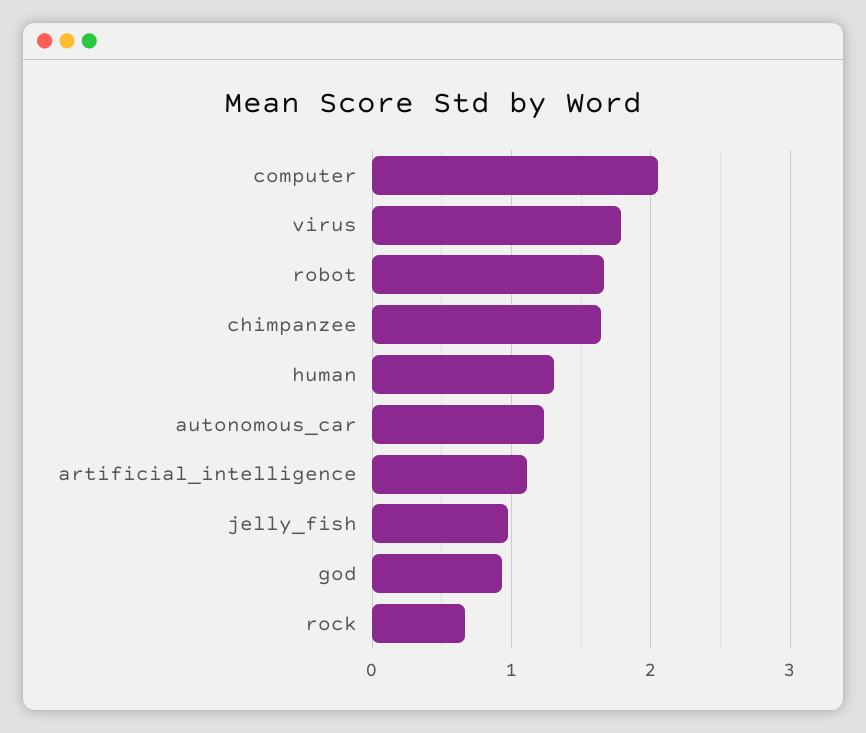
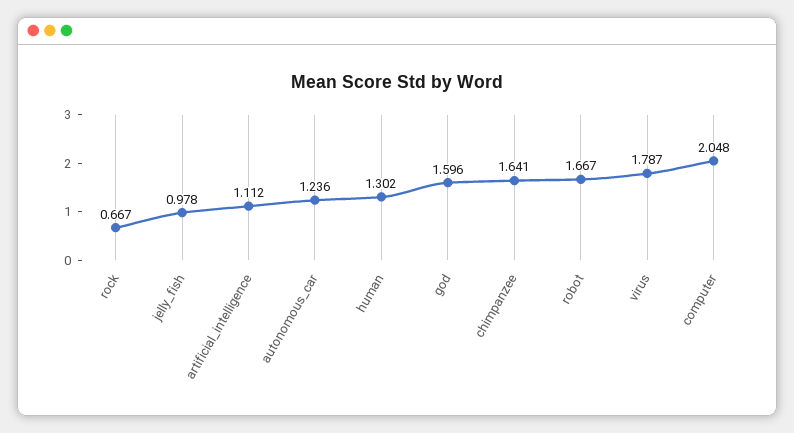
  {
    "computer": 2.048,
    "virus": 1.787,
    "robot": 1.667,
    "chimpanzee": 1.641,
    "human": 1.302,
    "autonomous_car": 1.236,
    "artificial_intelligence": 1.112,
    "jelly_fish": 0.978,
-   "god": 0.9,
+   "god": 1.596,
    "rock": 0.667
  }

